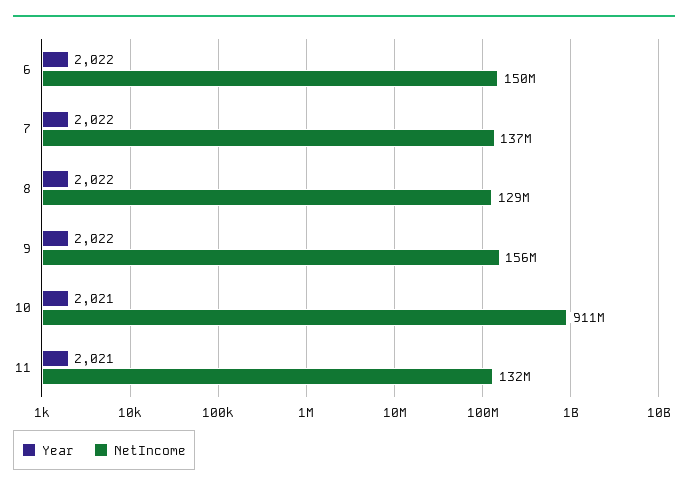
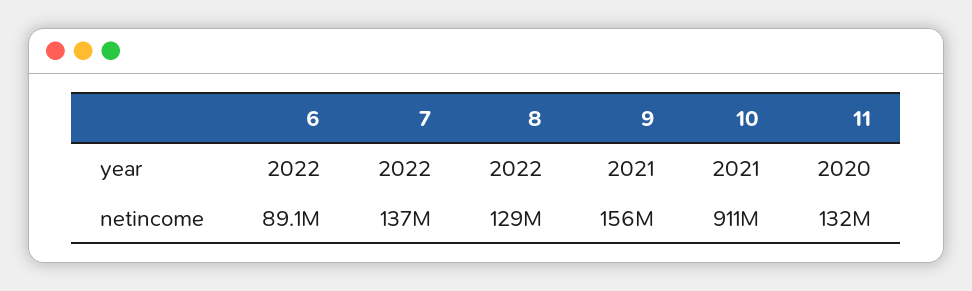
  {
    "Year": {
      "6": 2022,
      "7": 2022,
      "8": 2022,
-     "9": 2022,
+     "9": 2021,
      "10": 2021,
-     "11": 2021
+     "11": 2020
    },
    "NetIncome": {
-     "6": 150000000,
+     "6": 89100000,
      "7": 137000000,
      "8": 129000000,
      "9": 156000000,
      "10": 911000000,
      "11": 132000000
    }
  }

